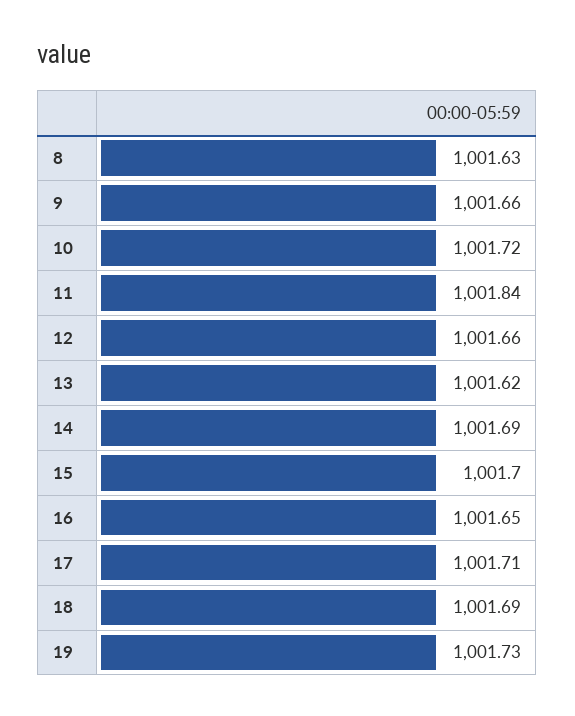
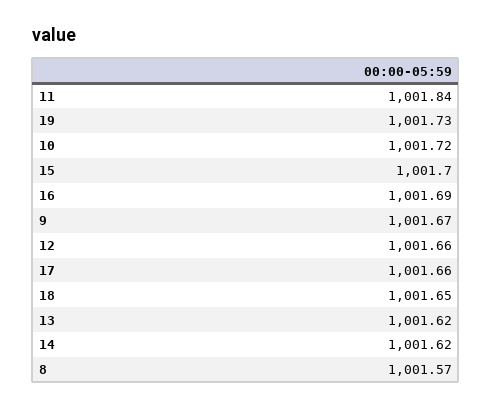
  {
-   "8": 1001.63,
+   "8": 1001.57,
-   "9": 1001.66,
+   "9": 1001.67,
    "10": 1001.72,
    "11": 1001.84,
    "12": 1001.66,
    "13": 1001.62,
-   "14": 1001.69,
+   "14": 1001.62,
    "15": 1001.7,
-   "16": 1001.65,
+   "16": 1001.69,
-   "17": 1001.71,
+   "17": 1001.66,
-   "18": 1001.69,
+   "18": 1001.65,
    "19": 1001.73
  }

